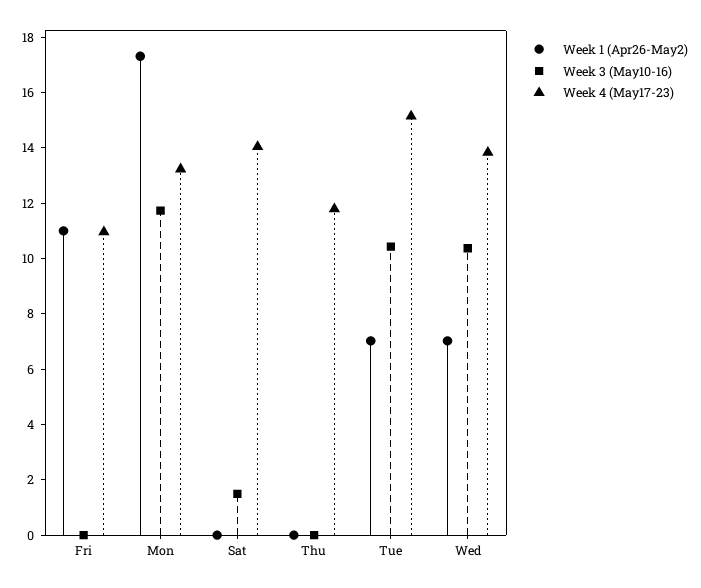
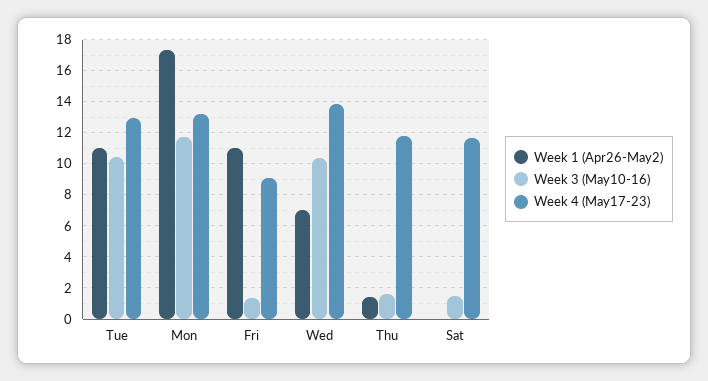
  {
    "Week 1 (Apr26-May2)": {
      "Fri": 11,
      "Mon": 17.5,
      "Sat": 0,
-     "Thu": 0,
+     "Thu": 1.5,
-     "Tue": 7,
+     "Tue": 11,
      "Wed": 7
    },
    "Week 3 (May10-16)": {
-     "Fri": 0,
+     "Fri": 1.5,
      "Mon": 11.5,
      "Sat": 1.5,
-     "Thu": 0,
+     "Thu": 1.5,
      "Tue": 10.5,
      "Wed": 10.5
    },
    "Week 4 (May17-23)": {
-     "Fri": 11,
+     "Fri": 9,
      "Mon": 13,
-     "Sat": 14,
+     "Sat": 11.5,
      "Thu": 12,
-     "Tue": 15,
+     "Tue": 13,
      "Wed": 14
    }
  }

